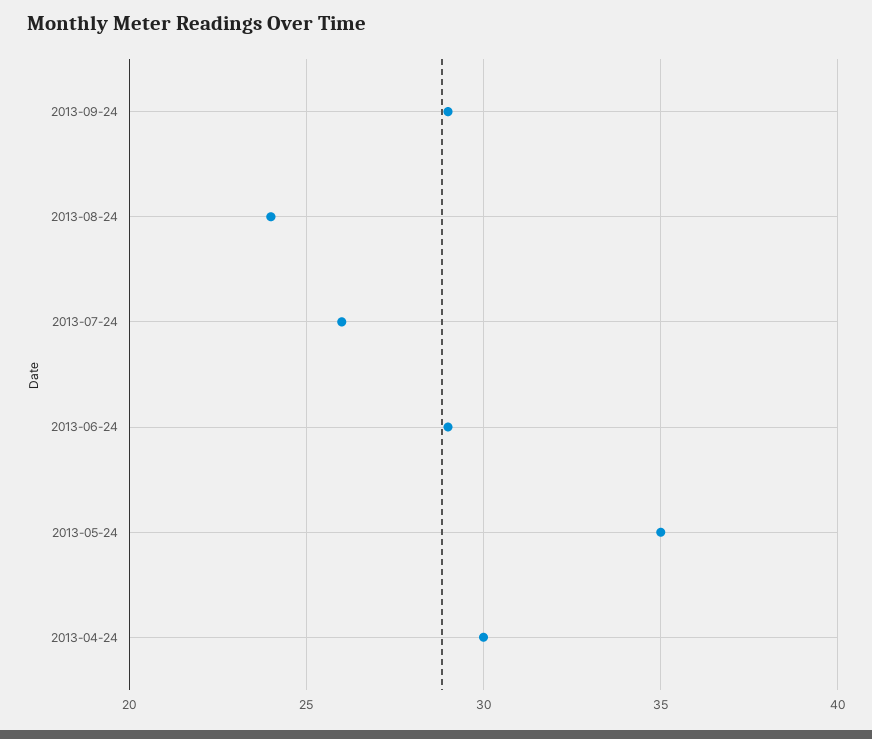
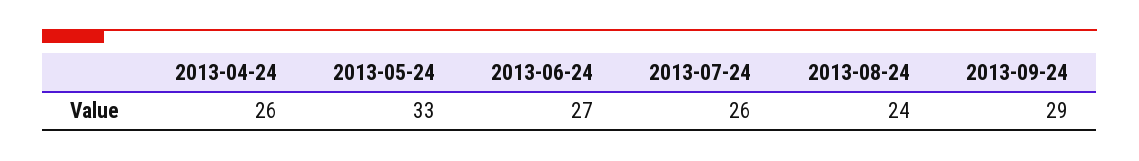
  {
    "2013-09-24": 29,
    "2013-08-24": 24,
    "2013-07-24": 26,
-   "2013-06-24": 29,
+   "2013-06-24": 27,
-   "2013-05-24": 35,
+   "2013-05-24": 33,
-   "2013-04-24": 30
+   "2013-04-24": 26
  }

